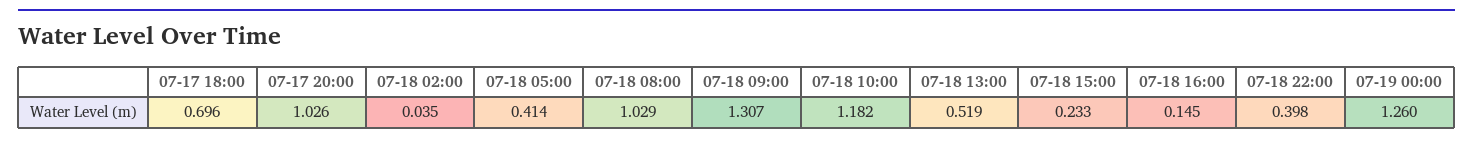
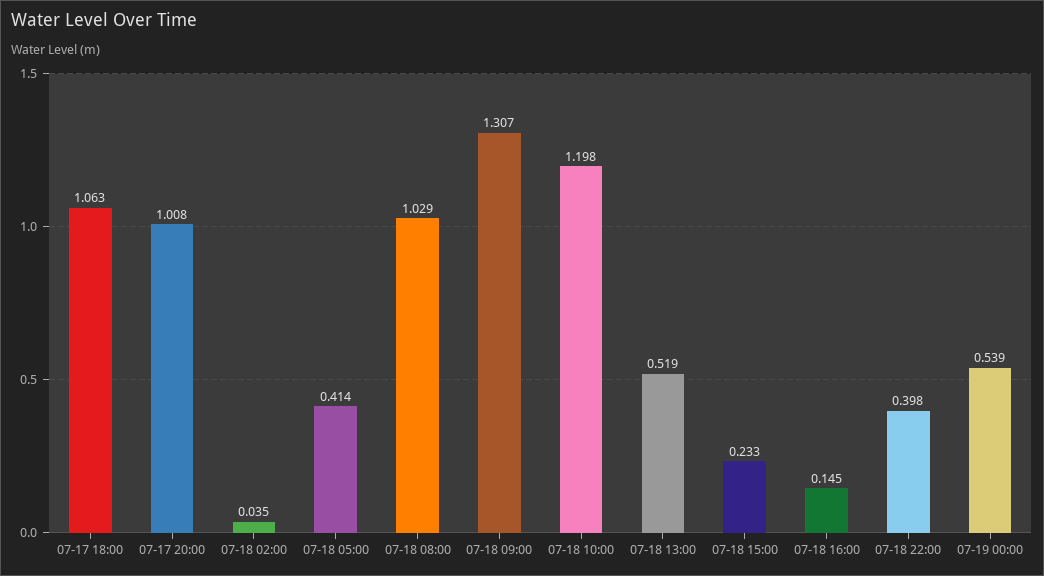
  {
-   "07-17 18:00": 0.696,
+   "07-17 18:00": 1.063,
-   "07-17 20:00": 1.026,
+   "07-17 20:00": 1.008,
    "07-18 02:00": 0.035,
    "07-18 05:00": 0.414,
    "07-18 08:00": 1.029,
    "07-18 09:00": 1.307,
-   "07-18 10:00": 1.182,
+   "07-18 10:00": 1.198,
    "07-18 13:00": 0.519,
    "07-18 15:00": 0.233,
    "07-18 16:00": 0.145,
    "07-18 22:00": 0.398,
-   "07-19 00:00": 1.26
+   "07-19 00:00": 0.539
  }

